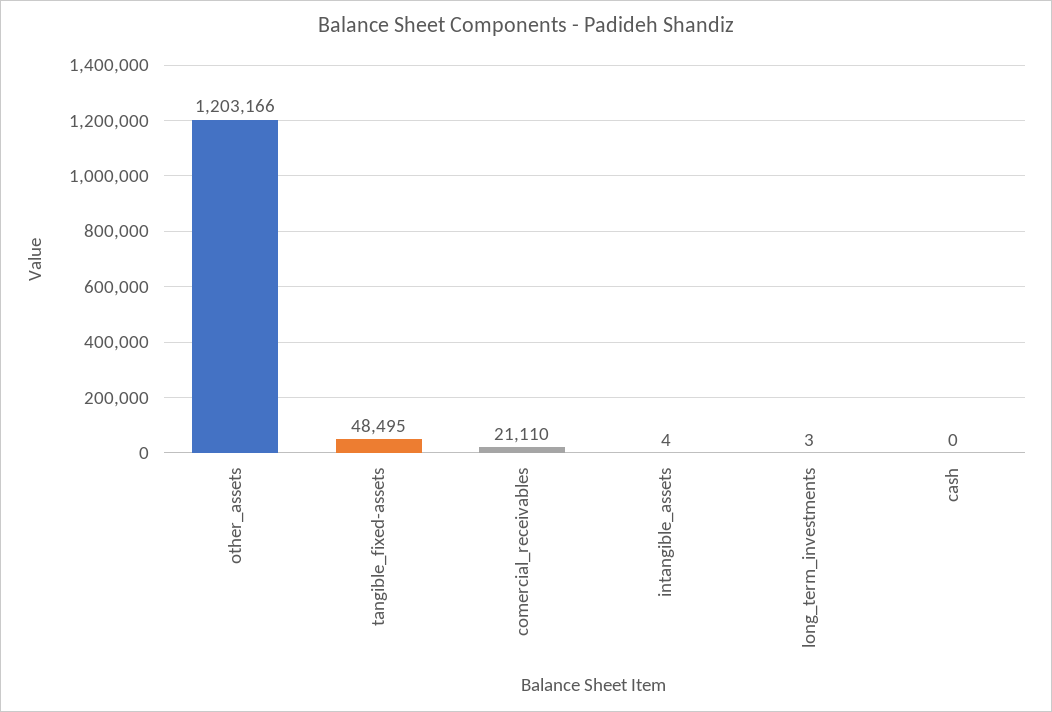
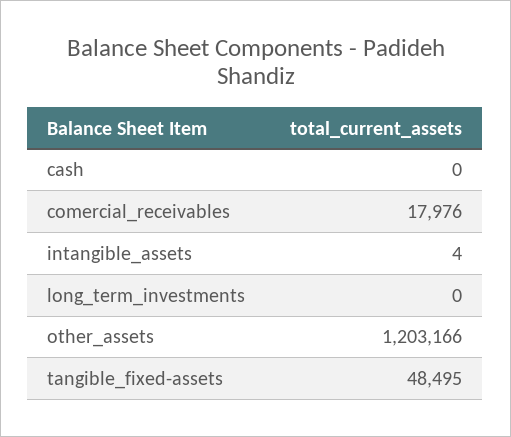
  {
    "other_assets": 1203166,
    "tangible_fixed-assets": 48495,
-   "comercial_receivables": 21110,
+   "comercial_receivables": 17976,
    "intangible_assets": 4,
-   "long_term_investments": 3,
+   "long_term_investments": 0,
    "cash": 0
  }

